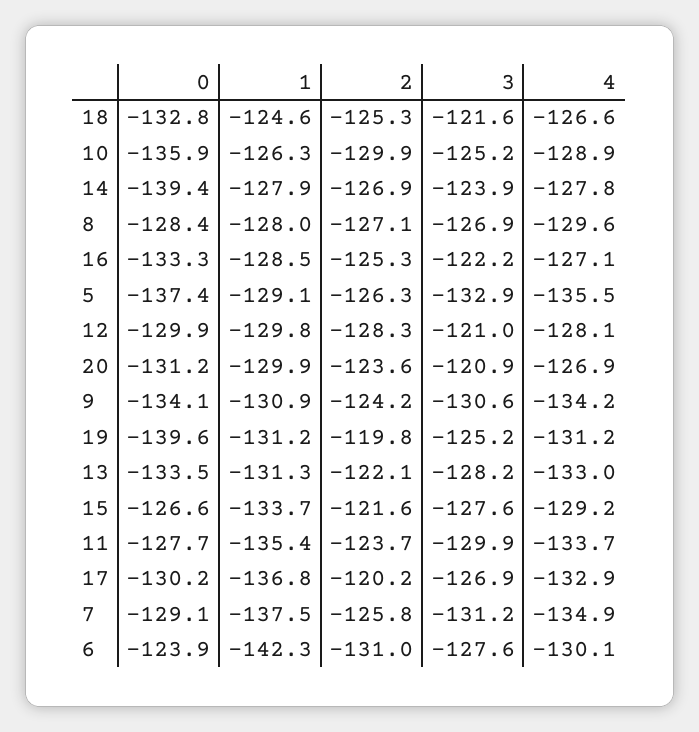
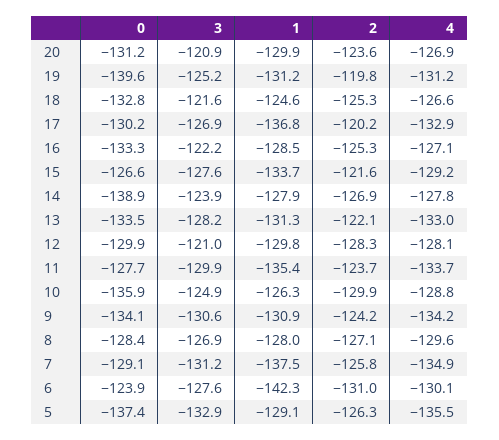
  {
    "0": {
      "18": -132.8,
      "10": -135.9,
-     "14": -139.4,
+     "14": -138.9,
      "8": -128.4,
      "16": -133.3,
      "5": -137.4,
      "12": -129.9,
      "20": -131.2,
      "9": -134.1,
      "19": -139.6,
      "13": -133.5,
      "15": -126.6,
      "11": -127.7,
      "17": -130.2,
      "7": -129.1,
      "6": -123.9
    },
    "1": {
      "18": -124.6,
      "10": -126.3,
      "14": -127.9,
      "8": -128,
      "16": -128.5,
      "5": -129.1,
      "12": -129.8,
      "20": -129.9,
      "9": -130.9,
      "19": -131.2,
      "13": -131.3,
      "15": -133.7,
      "11": -135.4,
      "17": -136.8,
      "7": -137.5,
      "6": -142.3
    },
    "2": {
      "18": -125.3,
      "10": -129.9,
      "14": -126.9,
      "8": -127.1,
      "16": -125.3,
      "5": -126.3,
      "12": -128.3,
      "20": -123.6,
      "9": -124.2,
      "19": -119.8,
      "13": -122.1,
      "15": -121.6,
      "11": -123.7,
      "17": -120.2,
      "7": -125.8,
      "6": -131
    },
    "3": {
      "18": -121.6,
-     "10": -125.2,
+     "10": -124.9,
      "14": -123.9,
      "8": -126.9,
      "16": -122.2,
      "5": -132.9,
      "12": -121,
      "20": -120.9,
      "9": -130.6,
      "19": -125.2,
      "13": -128.2,
      "15": -127.6,
      "11": -129.9,
      "17": -126.9,
      "7": -131.2,
      "6": -127.6
    },
    "4": {
      "18": -126.6,
-     "10": -128.9,
+     "10": -128.8,
      "14": -127.8,
      "8": -129.6,
      "16": -127.1,
      "5": -135.5,
      "12": -128.1,
      "20": -126.9,
      "9": -134.2,
      "19": -131.2,
      "13": -133,
      "15": -129.2,
      "11": -133.7,
      "17": -132.9,
      "7": -134.9,
      "6": -130.1
    }
  }

